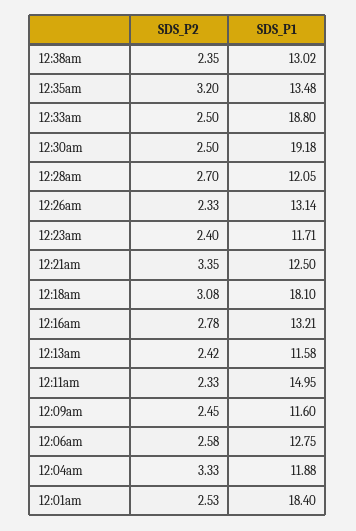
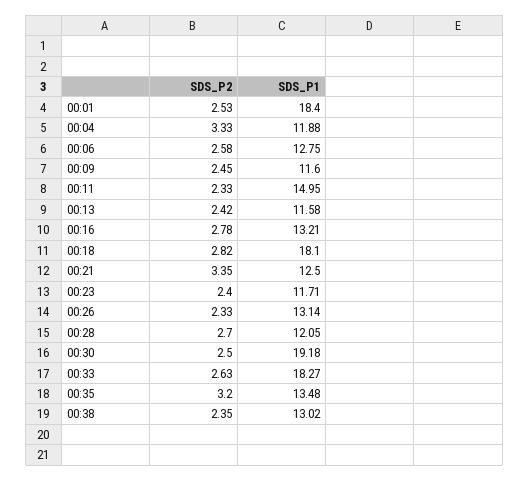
  {
    "SDS_P2": {
      "12:38am": 2.35,
      "12:35am": 3.2,
-     "12:33am": 2.5,
+     "12:33am": 2.63,
      "12:30am": 2.5,
      "12:28am": 2.7,
      "12:26am": 2.33,
      "12:23am": 2.4,
      "12:21am": 3.35,
-     "12:18am": 3.08,
+     "12:18am": 2.82,
      "12:16am": 2.78,
      "12:13am": 2.42,
      "12:11am": 2.33,
      "12:09am": 2.45,
      "12:06am": 2.58,
      "12:04am": 3.33,
      "12:01am": 2.53
    },
    "SDS_P1": {
      "12:38am": 13.02,
      "12:35am": 13.48,
-     "12:33am": 18.8,
+     "12:33am": 18.27,
      "12:30am": 19.18,
      "12:28am": 12.05,
      "12:26am": 13.14,
      "12:23am": 11.71,
      "12:21am": 12.5,
      "12:18am": 18.1,
      "12:16am": 13.21,
      "12:13am": 11.58,
      "12:11am": 14.95,
      "12:09am": 11.6,
      "12:06am": 12.75,
      "12:04am": 11.88,
      "12:01am": 18.4
    }
  }

